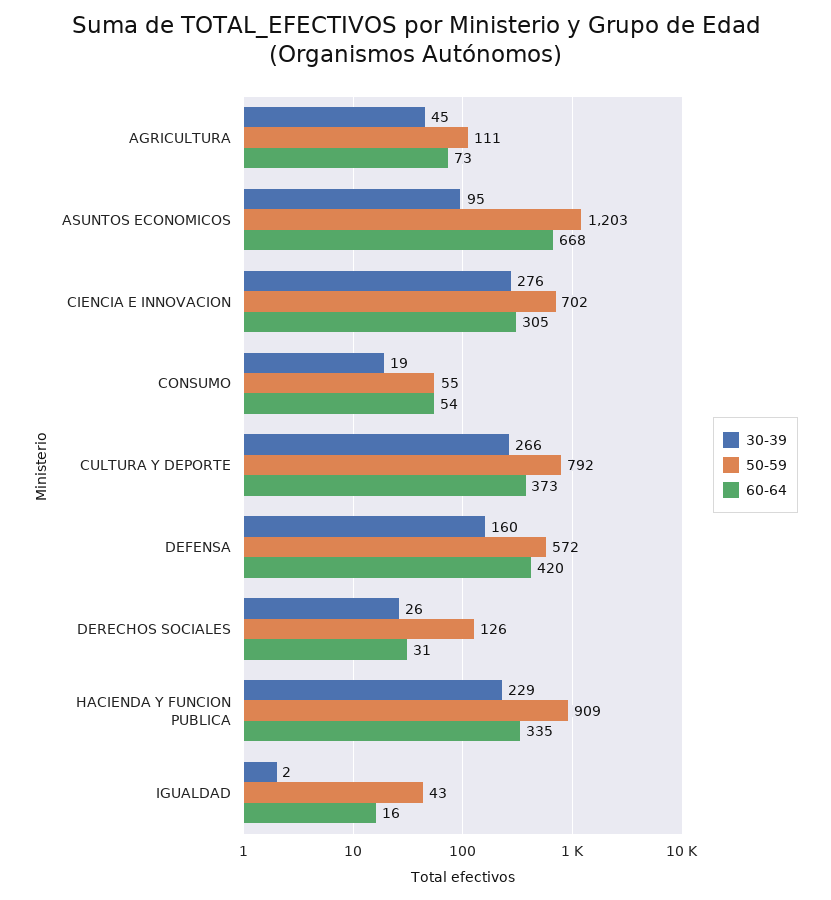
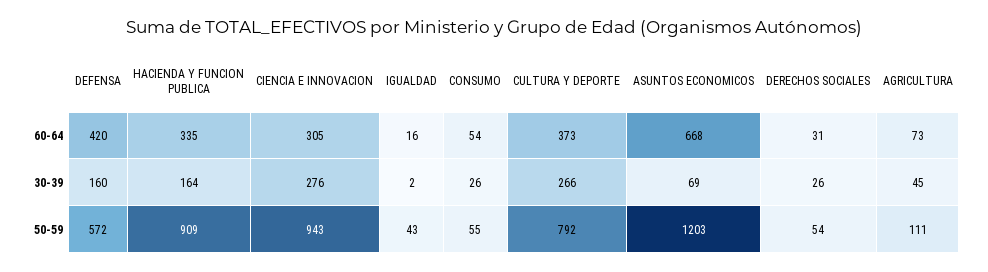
  {
    "30-39": {
      "AGRICULTURA": 45,
-     "ASUNTOS ECONOMICOS": 95,
+     "ASUNTOS ECONOMICOS": 69,
      "CIENCIA E INNOVACION": 276,
-     "CONSUMO": 19,
+     "CONSUMO": 26,
      "CULTURA Y DEPORTE": 266,
      "DEFENSA": 160,
      "DERECHOS SOCIALES": 26,
-     "HACIENDA Y FUNCION PUBLICA": 229,
+     "HACIENDA Y FUNCION PUBLICA": 164,
      "IGUALDAD": 2
    },
    "50-59": {
      "AGRICULTURA": 111,
      "ASUNTOS ECONOMICOS": 1203,
-     "CIENCIA E INNOVACION": 702,
+     "CIENCIA E INNOVACION": 943,
      "CONSUMO": 55,
      "CULTURA Y DEPORTE": 792,
      "DEFENSA": 572,
-     "DERECHOS SOCIALES": 126,
+     "DERECHOS SOCIALES": 54,
      "HACIENDA Y FUNCION PUBLICA": 909,
      "IGUALDAD": 43
    },
    "60-64": {
      "AGRICULTURA": 73,
      "ASUNTOS ECONOMICOS": 668,
      "CIENCIA E INNOVACION": 305,
      "CONSUMO": 54,
      "CULTURA Y DEPORTE": 373,
      "DEFENSA": 420,
      "DERECHOS SOCIALES": 31,
      "HACIENDA Y FUNCION PUBLICA": 335,
      "IGUALDAD": 16
    }
  }

